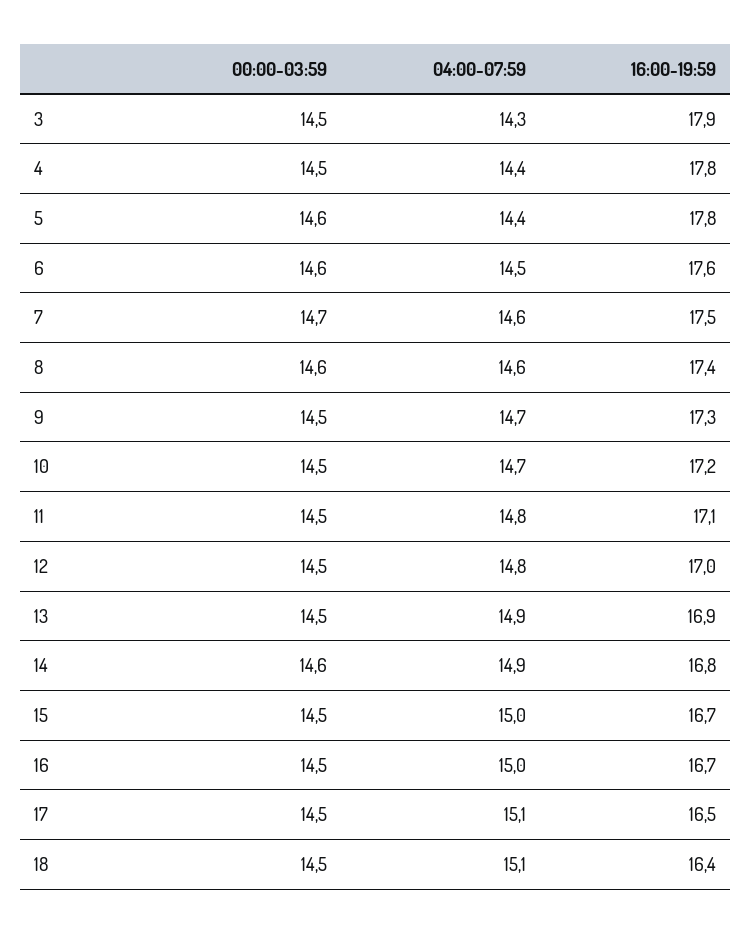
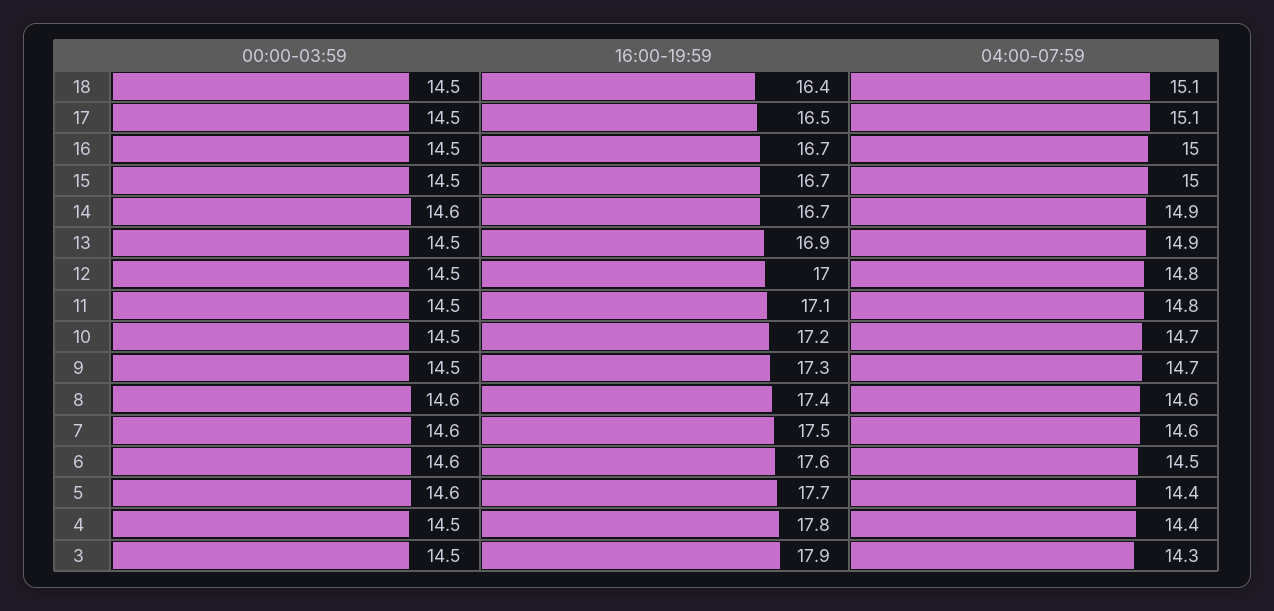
  {
    "00:00-03:59": {
      "3": 14.5,
      "4": 14.5,
      "5": 14.6,
      "6": 14.6,
-     "7": 14.7,
+     "7": 14.6,
      "8": 14.6,
      "9": 14.5,
      "10": 14.5,
      "11": 14.5,
      "12": 14.5,
      "13": 14.5,
      "14": 14.6,
      "15": 14.5,
      "16": 14.5,
      "17": 14.5,
      "18": 14.5
    },
    "04:00-07:59": {
      "3": 14.3,
      "4": 14.4,
      "5": 14.4,
      "6": 14.5,
      "7": 14.6,
      "8": 14.6,
      "9": 14.7,
      "10": 14.7,
      "11": 14.8,
      "12": 14.8,
      "13": 14.9,
      "14": 14.9,
      "15": 15,
      "16": 15,
      "17": 15.1,
      "18": 15.1
    },
    "16:00-19:59": {
      "3": 17.9,
      "4": 17.8,
-     "5": 17.8,
+     "5": 17.7,
      "6": 17.6,
      "7": 17.5,
      "8": 17.4,
      "9": 17.3,
      "10": 17.2,
      "11": 17.1,
      "12": 17,
      "13": 16.9,
-     "14": 16.8,
+     "14": 16.7,
      "15": 16.7,
      "16": 16.7,
      "17": 16.5,
      "18": 16.4
    }
  }

